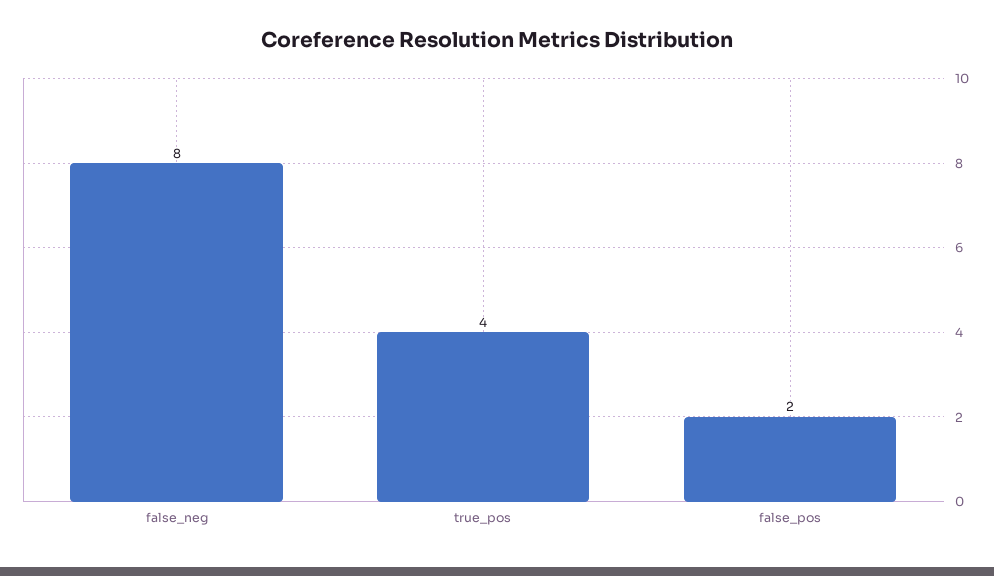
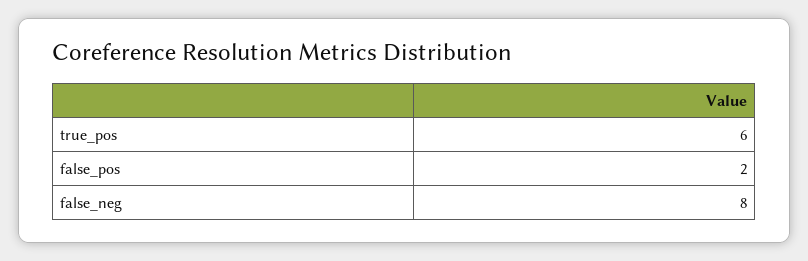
  {
    "false_neg": 8,
-   "true_pos": 4,
+   "true_pos": 6,
    "false_pos": 2
  }

